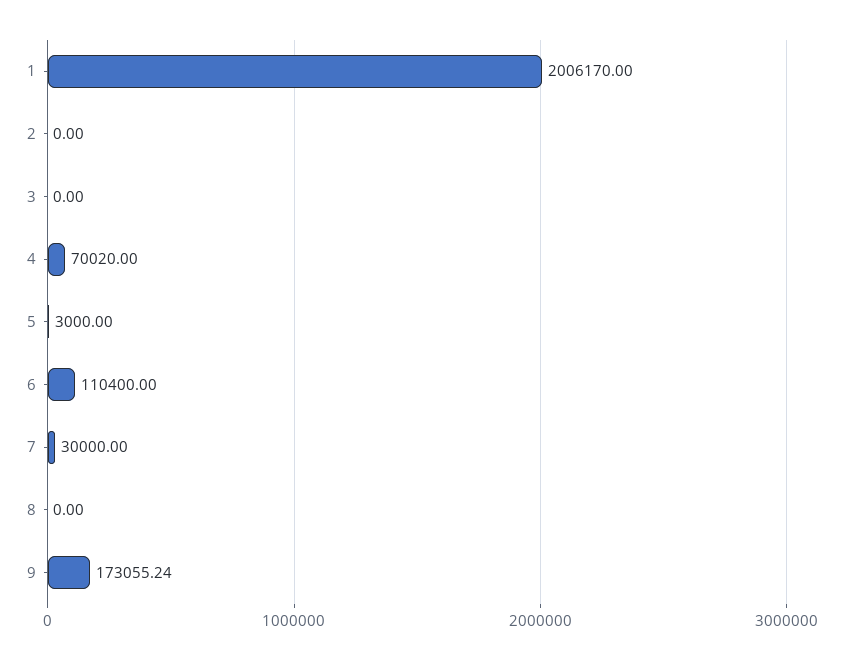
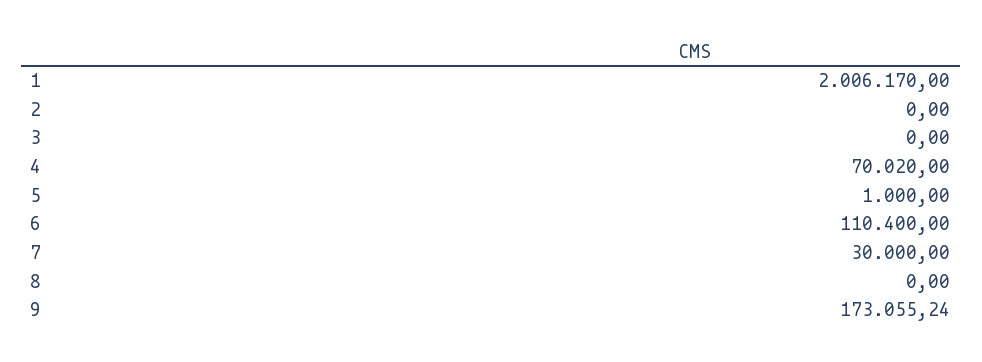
  {
    "1": 2006170,
    "2": 0,
    "3": 0,
    "4": 70020,
-   "5": 3000,
+   "5": 1000,
    "6": 110400,
    "7": 30000,
    "8": 0,
    "9": 173055.24
  }

